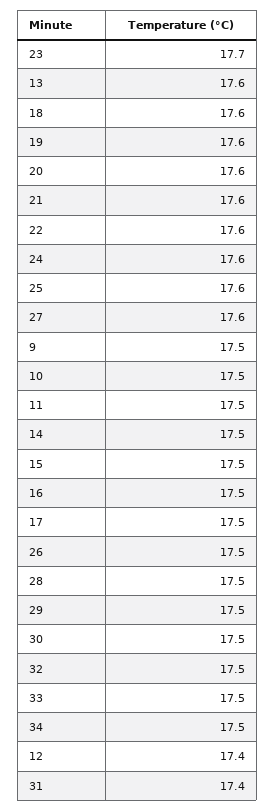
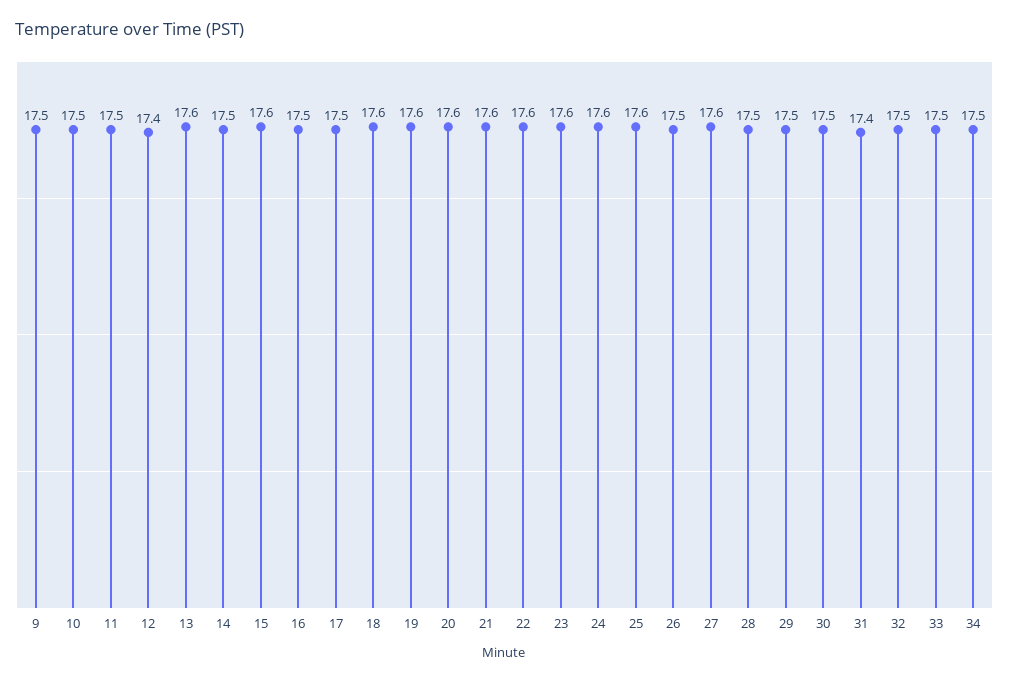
  {
-   "23": 17.7,
+   "23": 17.6,
    "13": 17.6,
    "18": 17.6,
    "19": 17.6,
    "20": 17.6,
    "21": 17.6,
    "22": 17.6,
    "24": 17.6,
    "25": 17.6,
    "27": 17.6,
    "9": 17.5,
    "10": 17.5,
    "11": 17.5,
    "14": 17.5,
-   "15": 17.5,
+   "15": 17.6,
    "16": 17.5,
    "17": 17.5,
    "26": 17.5,
    "28": 17.5,
    "29": 17.5,
    "30": 17.5,
    "32": 17.5,
    "33": 17.5,
    "34": 17.5,
    "12": 17.4,
    "31": 17.4
  }

